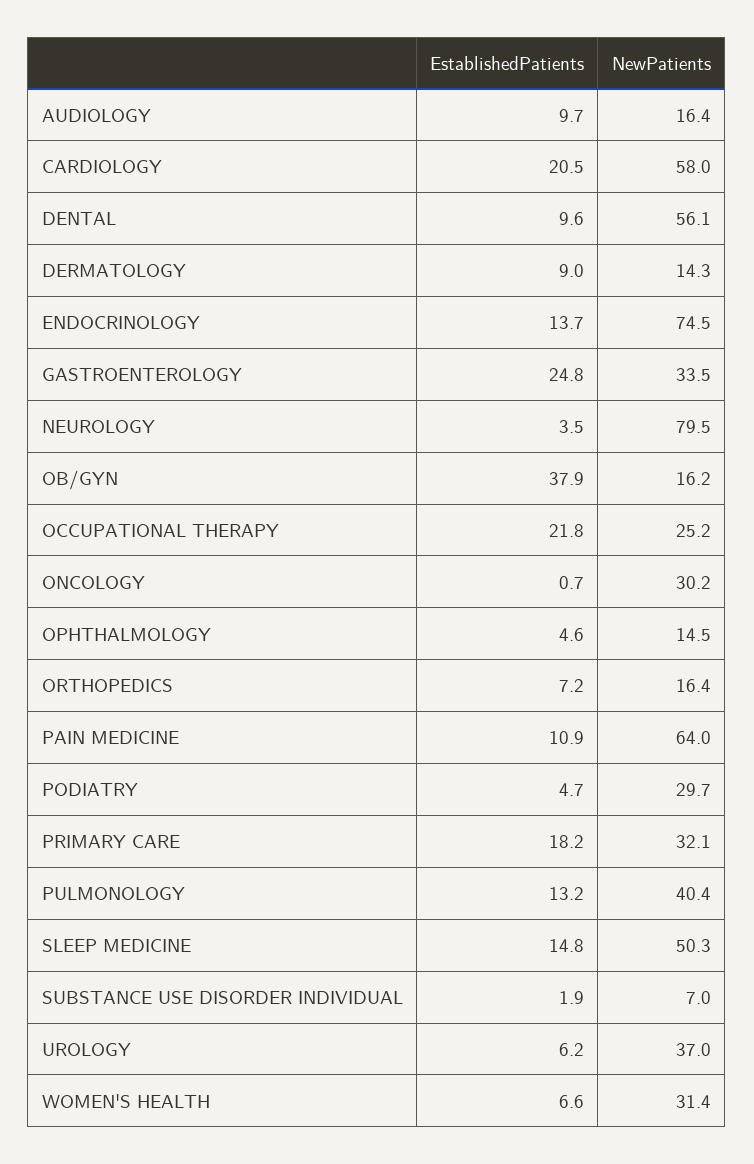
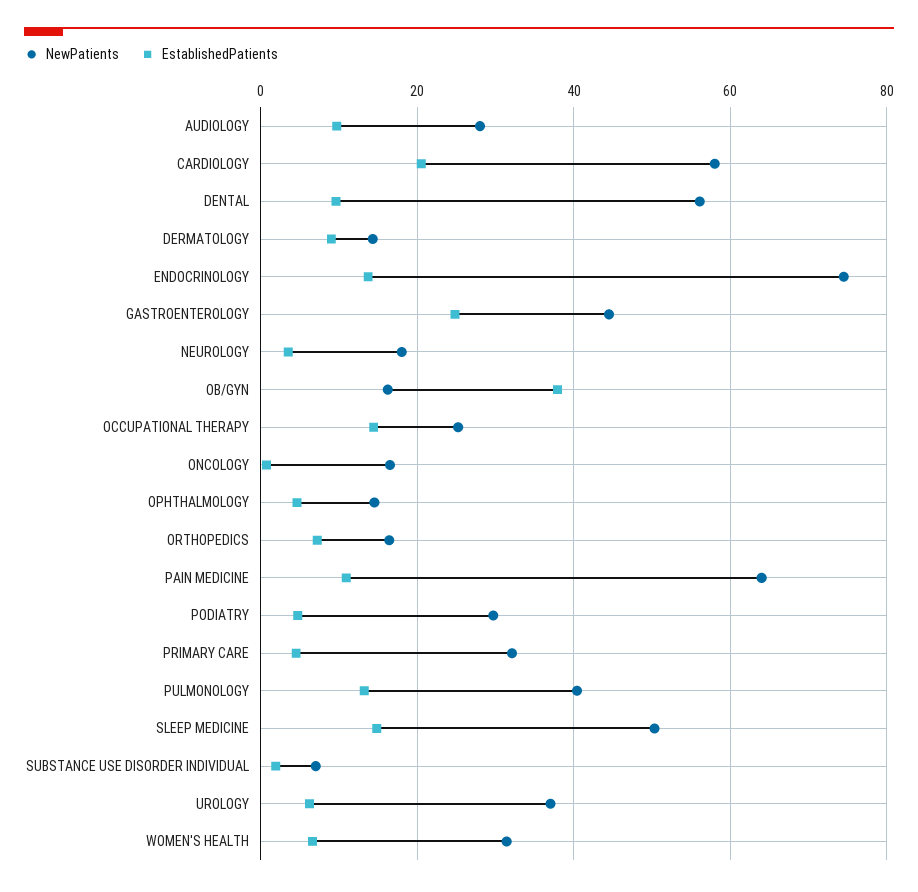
  {
    "EstablishedPatients": {
      "AUDIOLOGY": 9.7,
      "CARDIOLOGY": 20.5,
      "DENTAL": 9.6,
      "DERMATOLOGY": 9,
      "ENDOCRINOLOGY": 13.7,
      "GASTROENTEROLOGY": 24.8,
      "NEUROLOGY": 3.5,
      "OB/GYN": 37.9,
-     "OCCUPATIONAL THERAPY": 21.8,
+     "OCCUPATIONAL THERAPY": 14,
      "ONCOLOGY": 0.7,
      "OPHTHALMOLOGY": 4.6,
      "ORTHOPEDICS": 7.2,
      "PAIN MEDICINE": 10.9,
      "PODIATRY": 4.7,
-     "PRIMARY CARE": 18.2,
+     "PRIMARY CARE": 4,
      "PULMONOLOGY": 13.2,
      "SLEEP MEDICINE": 14.8,
      "SUBSTANCE USE DISORDER INDIVIDUAL": 1.9,
      "UROLOGY": 6.2,
      "WOMEN'S HEALTH": 6.6
    },
    "NewPatients": {
-     "AUDIOLOGY": 16.4,
+     "AUDIOLOGY": 28,
      "CARDIOLOGY": 58,
      "DENTAL": 56.1,
      "DERMATOLOGY": 14.3,
      "ENDOCRINOLOGY": 74.5,
-     "GASTROENTEROLOGY": 33.5,
+     "GASTROENTEROLOGY": 44,
-     "NEUROLOGY": 79.5,
+     "NEUROLOGY": 18,
      "OB/GYN": 16.2,
      "OCCUPATIONAL THERAPY": 25.2,
-     "ONCOLOGY": 30.2,
+     "ONCOLOGY": 16,
      "OPHTHALMOLOGY": 14.5,
      "ORTHOPEDICS": 16.4,
      "PAIN MEDICINE": 64,
      "PODIATRY": 29.7,
      "PRIMARY CARE": 32.1,
      "PULMONOLOGY": 40.4,
      "SLEEP MEDICINE": 50.3,
      "SUBSTANCE USE DISORDER INDIVIDUAL": 7,
      "UROLOGY": 37,
      "WOMEN'S HEALTH": 31.4
    }
  }

